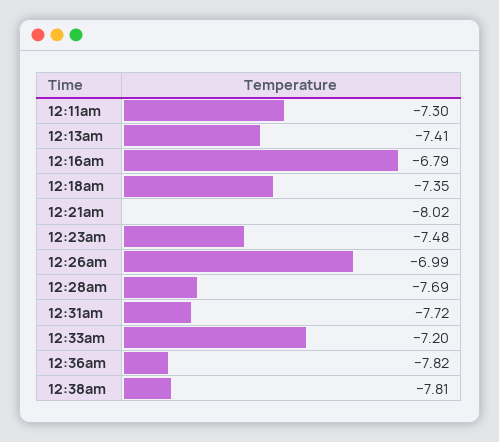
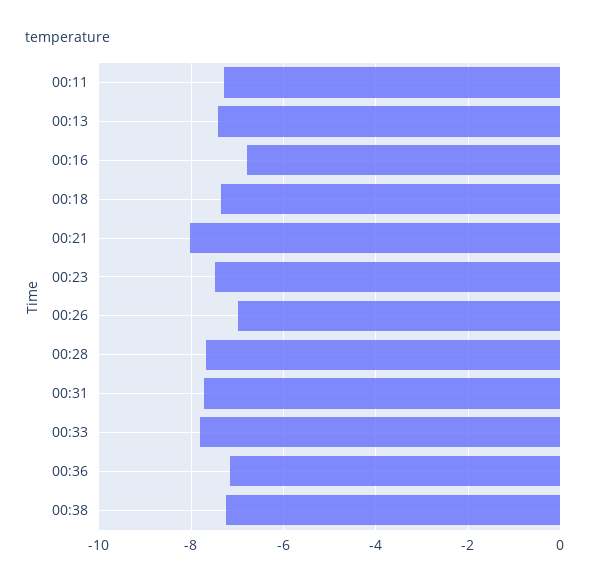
  {
    "12:11am": -7.3,
    "12:13am": -7.41,
    "12:16am": -6.79,
    "12:18am": -7.35,
    "12:21am": -8.02,
    "12:23am": -7.48,
    "12:26am": -6.99,
    "12:28am": -7.69,
    "12:31am": -7.72,
-   "12:33am": -7.2,
+   "12:33am": -7.8,
-   "12:36am": -7.82,
+   "12:36am": -7.2,
-   "12:38am": -7.81
+   "12:38am": -7.2
  }

